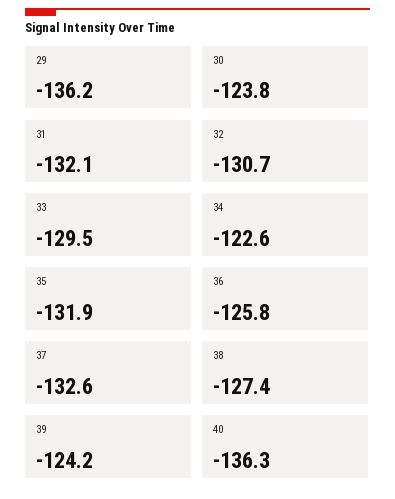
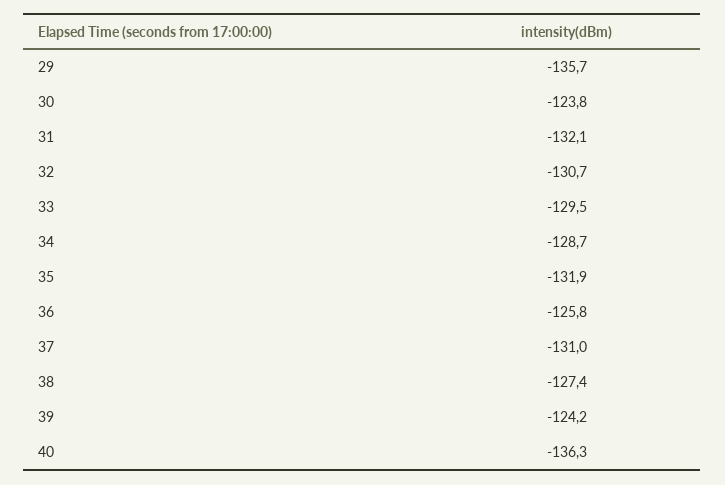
  {
-   "29": -136.2,
+   "29": -135.7,
    "30": -123.8,
    "31": -132.1,
    "32": -130.7,
    "33": -129.5,
-   "34": -122.6,
+   "34": -128.7,
    "35": -131.9,
    "36": -125.8,
-   "37": -132.6,
+   "37": -131,
    "38": -127.4,
    "39": -124.2,
    "40": -136.3
  }

